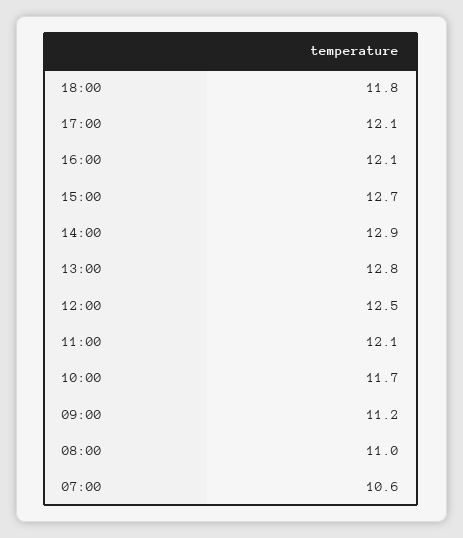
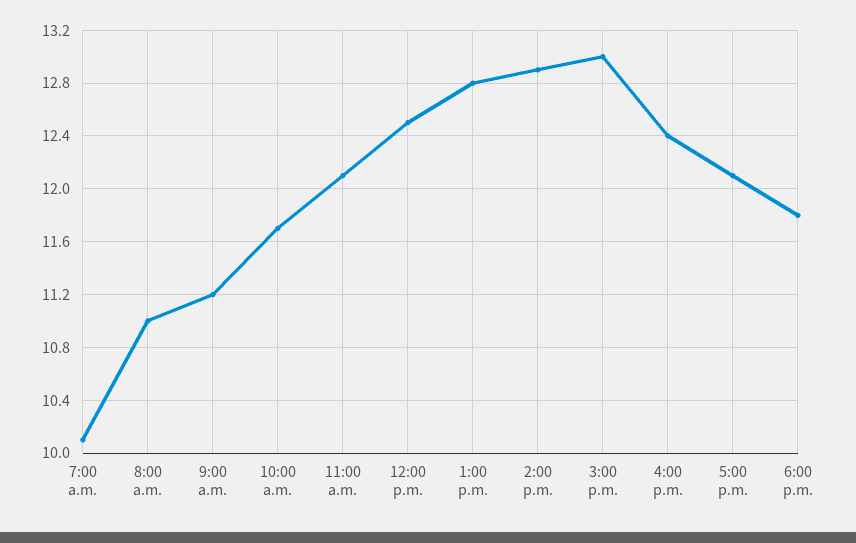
  {
    "18:00": 11.8,
    "17:00": 12.1,
-   "16:00": 12.1,
+   "16:00": 12.4,
-   "15:00": 12.7,
+   "15:00": 13,
    "14:00": 12.9,
    "13:00": 12.8,
    "12:00": 12.5,
    "11:00": 12.1,
    "10:00": 11.7,
    "09:00": 11.2,
    "08:00": 11,
-   "07:00": 10.6
+   "07:00": 10.1
  }

